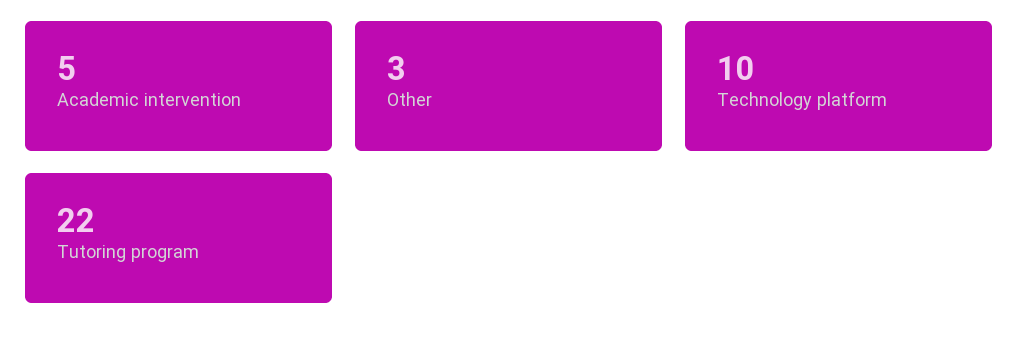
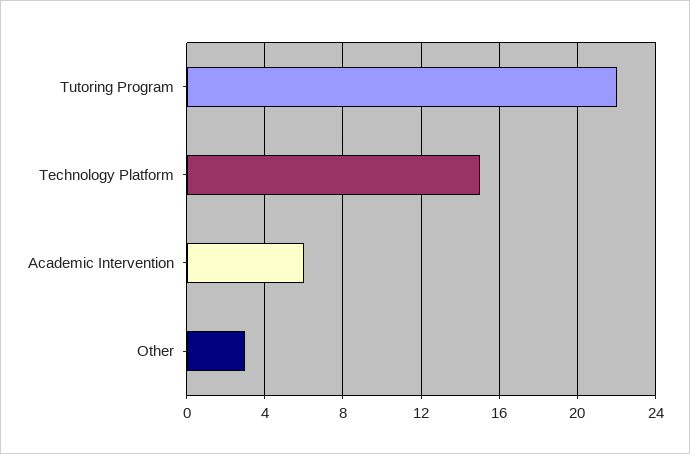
  {
-   "Academic intervention": 5,
+   "Academic intervention": 6,
    "Other": 3,
-   "Technology platform": 10,
+   "Technology platform": 15,
    "Tutoring program": 22
  }

